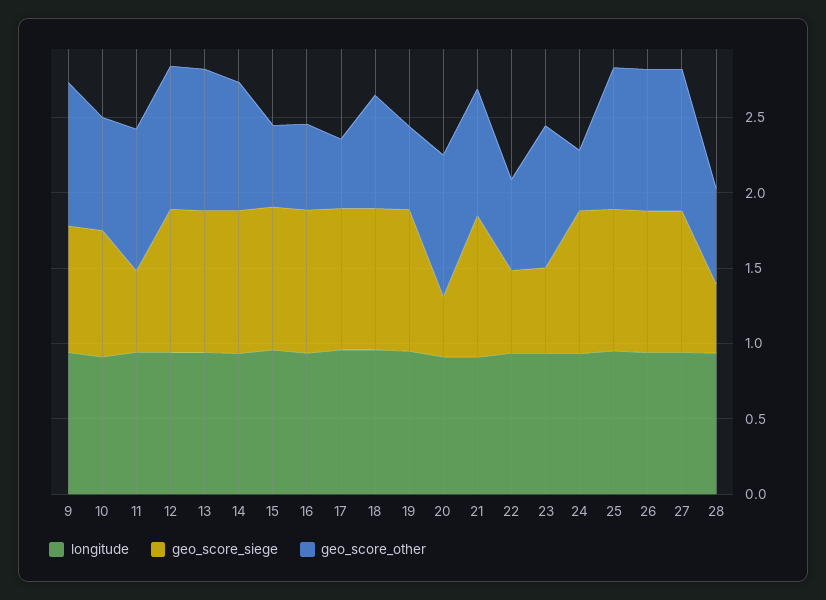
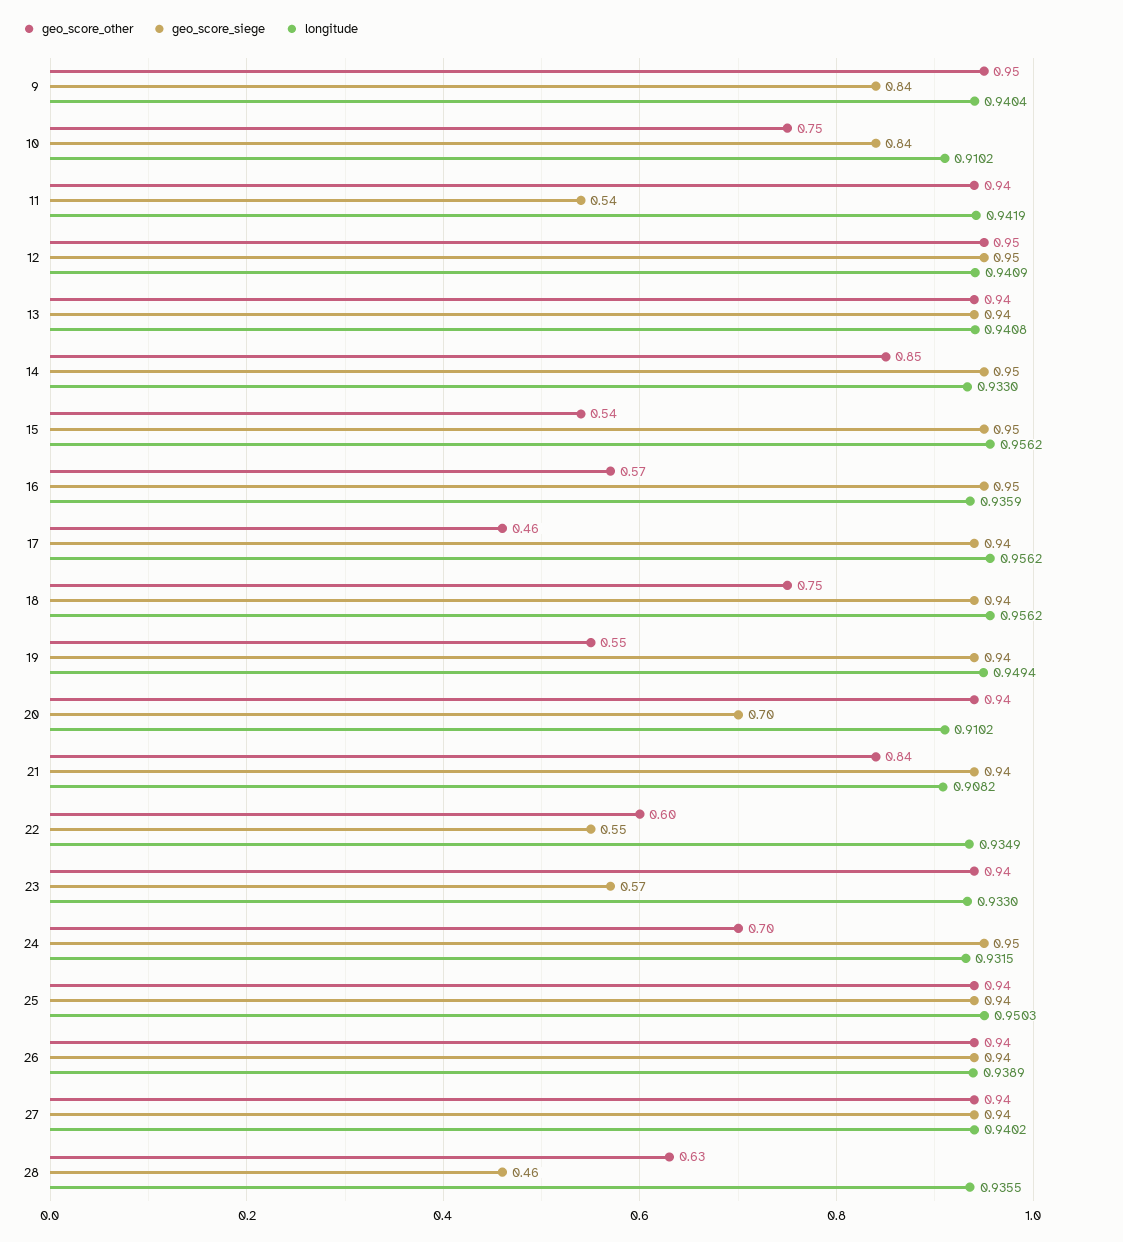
  {
    "longitude": {
      "9": 0.9404,
      "10": 0.9102,
      "11": 0.9419,
      "12": 0.9409,
      "13": 0.9408,
      "14": 0.933,
      "15": 0.9562,
      "16": 0.9359,
      "17": 0.9562,
      "18": 0.9562,
      "19": 0.9494,
      "20": 0.9102,
      "21": 0.9082,
      "22": 0.9349,
      "23": 0.933,
      "24": 0.9315,
      "25": 0.9503,
      "26": 0.9389,
      "27": 0.9402,
      "28": 0.9355
    },
    "geo_score_siege": {
      "9": 0.84,
      "10": 0.84,
      "11": 0.54,
      "12": 0.95,
      "13": 0.94,
      "14": 0.95,
      "15": 0.95,
      "16": 0.95,
      "17": 0.94,
      "18": 0.94,
      "19": 0.94,
-     "20": 0.4,
+     "20": 0.7,
      "21": 0.94,
      "22": 0.55,
      "23": 0.57,
      "24": 0.95,
      "25": 0.94,
      "26": 0.94,
      "27": 0.94,
      "28": 0.46
    },
    "geo_score_other": {
      "9": 0.95,
      "10": 0.75,
      "11": 0.94,
      "12": 0.95,
      "13": 0.94,
      "14": 0.85,
      "15": 0.54,
      "16": 0.57,
      "17": 0.46,
      "18": 0.75,
      "19": 0.55,
      "20": 0.94,
      "21": 0.84,
      "22": 0.6,
      "23": 0.94,
-     "24": 0.4,
+     "24": 0.7,
      "25": 0.94,
      "26": 0.94,
      "27": 0.94,
      "28": 0.63
    }
  }

